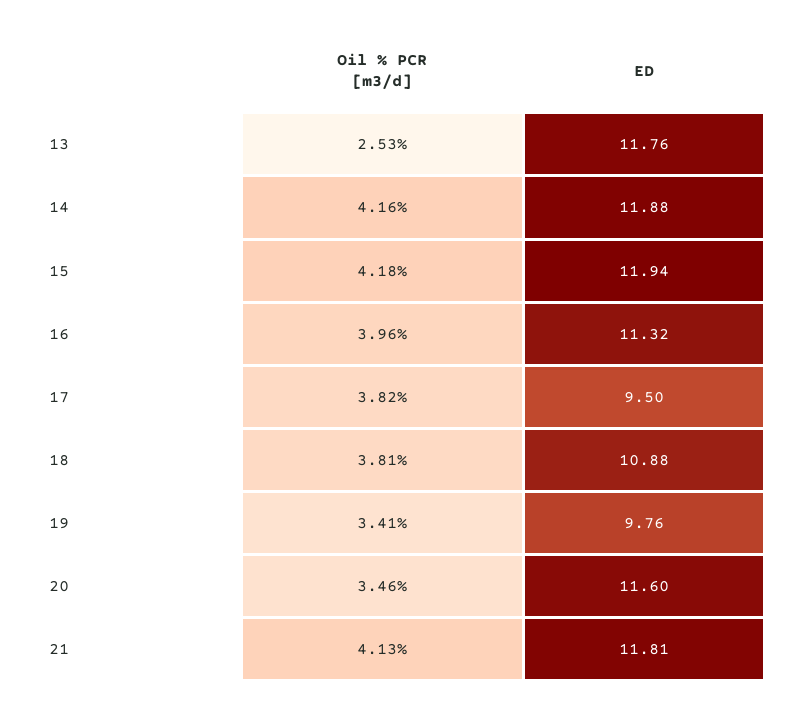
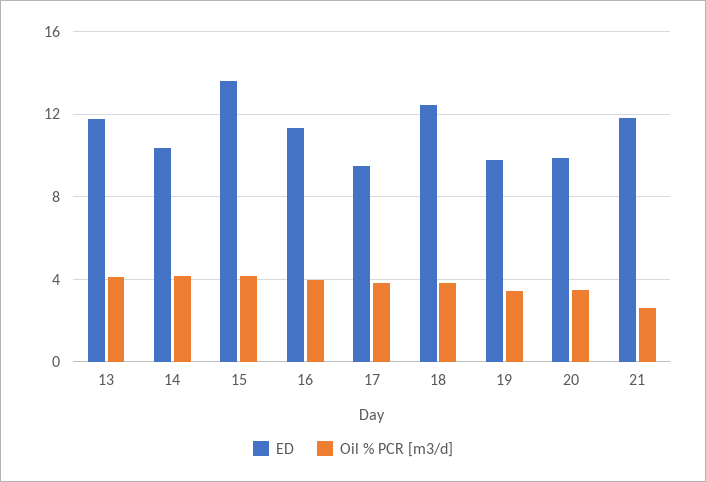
  {
    "Oil % PCR [m3/d]": {
-     "13": 2.53,
+     "13": 4,
      "14": 4.16,
      "15": 4.18,
      "16": 3.96,
      "17": 3.82,
      "18": 3.81,
      "19": 3.41,
      "20": 3.46,
-     "21": 4.13
+     "21": 2.5
    },
    "ED": {
      "13": 11.76,
-     "14": 11.88,
+     "14": 10.5,
-     "15": 11.94,
+     "15": 13.5,
      "16": 11.32,
      "17": 9.5,
-     "18": 10.88,
+     "18": 12.5,
      "19": 9.76,
-     "20": 11.6,
+     "20": 10,
      "21": 11.81
    }
  }

